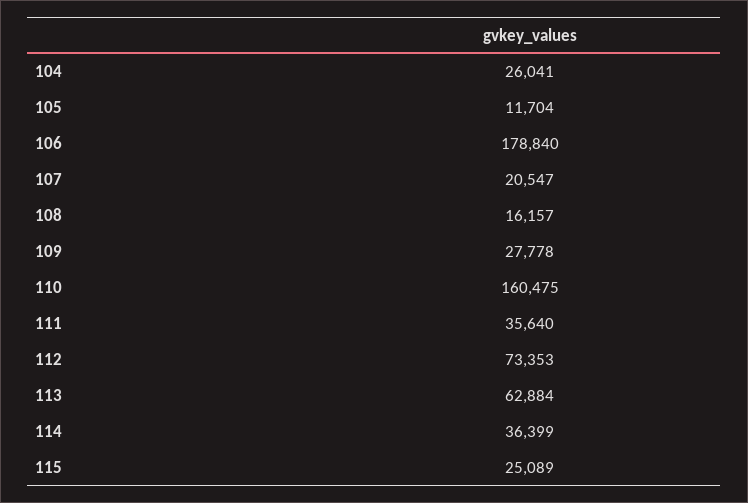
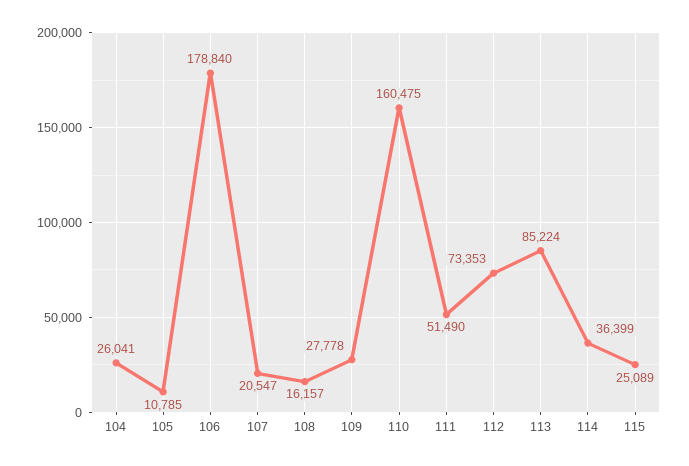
  {
    "104": 26041,
-   "105": 11704,
+   "105": 10785,
    "106": 178840,
    "107": 20547,
    "108": 16157,
    "109": 27778,
    "110": 160475,
-   "111": 35640,
+   "111": 51490,
    "112": 73353,
-   "113": 62884,
+   "113": 85224,
    "114": 36399,
    "115": 25089
  }

